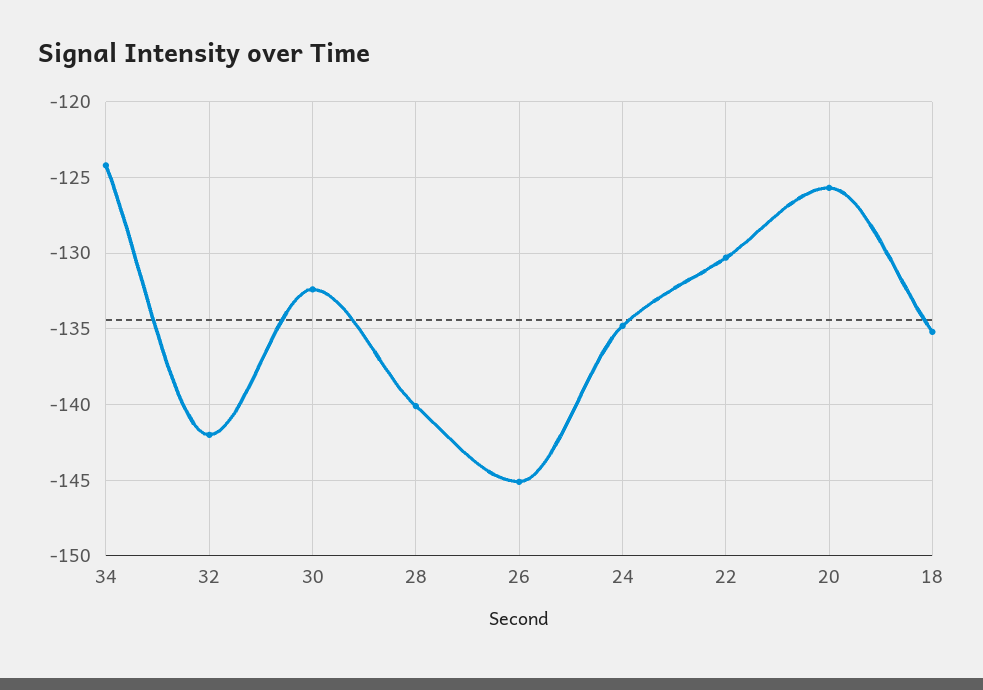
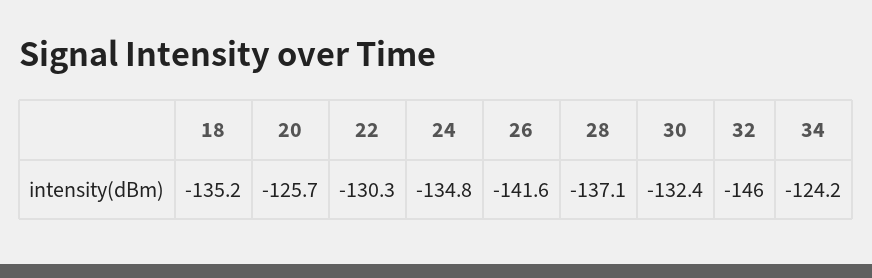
  {
    "34": -124.2,
-   "32": -142,
+   "32": -146,
    "30": -132.4,
-   "28": -140,
+   "28": -137.1,
-   "26": -145,
+   "26": -141.6,
    "24": -134.8,
    "22": -130.3,
    "20": -125.7,
    "18": -135.2
  }

